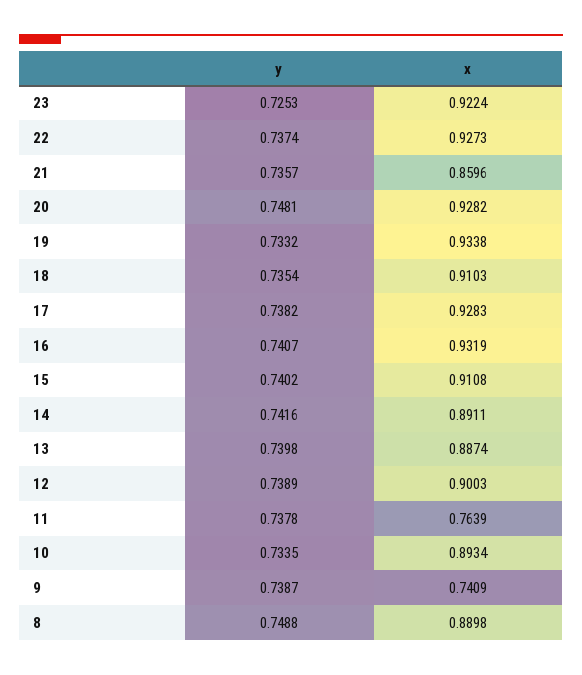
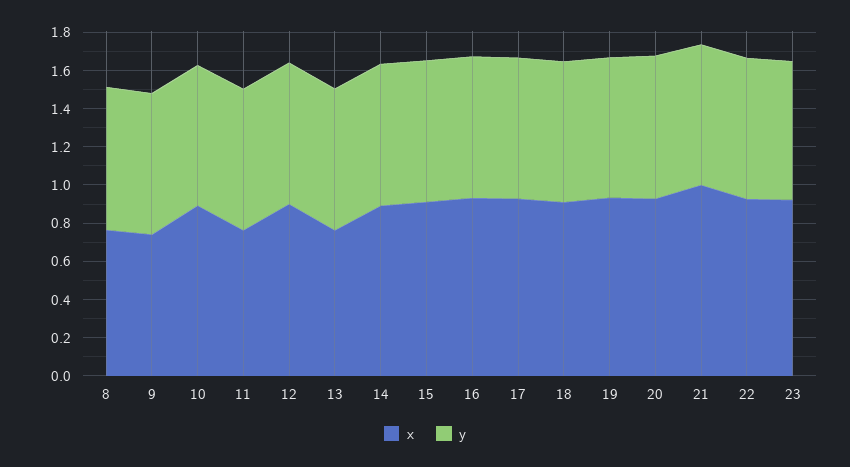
  {
    "y": {
      "23": 0.7253,
      "22": 0.7374,
      "21": 0.7357,
      "20": 0.7481,
      "19": 0.7332,
      "18": 0.7354,
      "17": 0.7382,
      "16": 0.7407,
      "15": 0.7402,
      "14": 0.7416,
      "13": 0.7398,
      "12": 0.7389,
      "11": 0.7378,
      "10": 0.7335,
      "9": 0.7387,
      "8": 0.7488
    },
    "x": {
      "23": 0.9224,
      "22": 0.9273,
-     "21": 0.8596,
+     "21": 1,
      "20": 0.9282,
      "19": 0.9338,
      "18": 0.9103,
      "17": 0.9283,
      "16": 0.9319,
      "15": 0.9108,
      "14": 0.8911,
-     "13": 0.8874,
+     "13": 0.75,
      "12": 0.9003,
      "11": 0.7639,
      "10": 0.8934,
      "9": 0.7409,
-     "8": 0.8898
+     "8": 0.75
    }
  }

